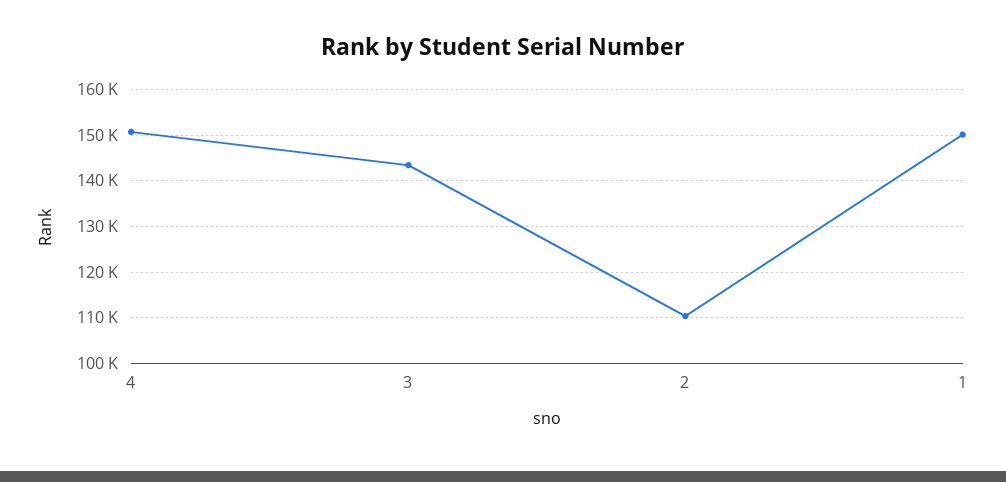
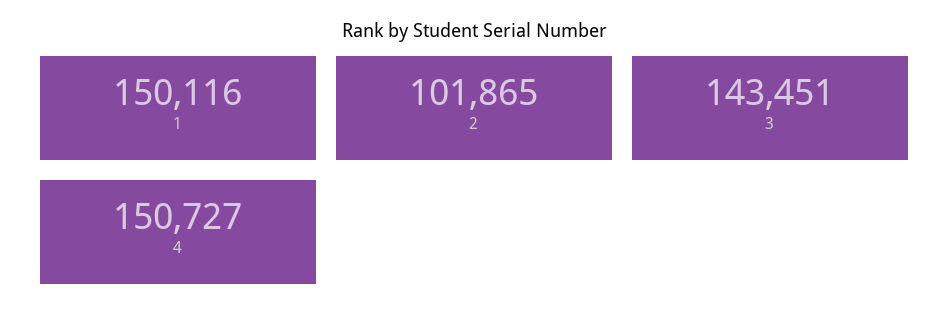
  {
    "4": 150727,
    "3": 143451,
-   "2": 110000,
+   "2": 101865,
    "1": 150116
  }

